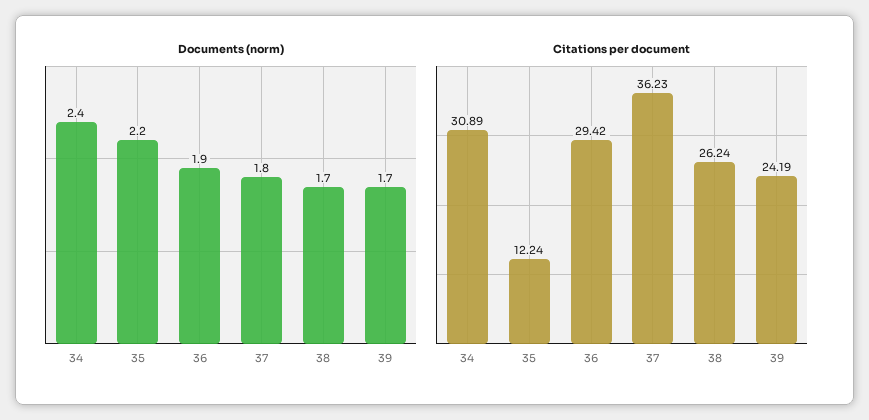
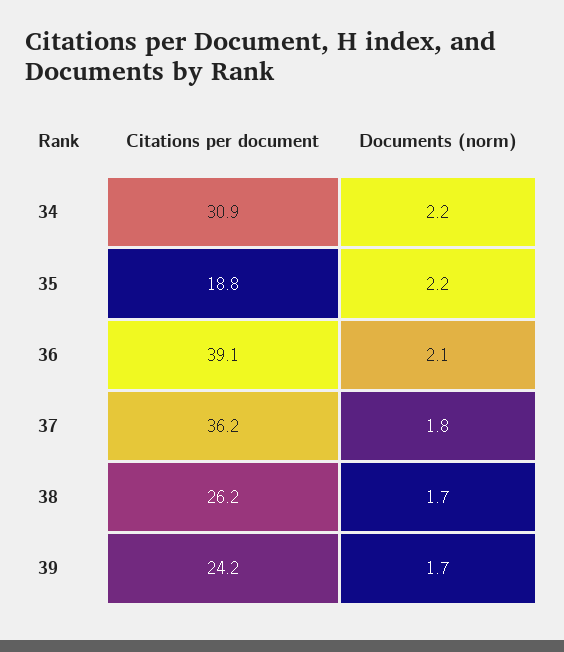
  {
    "Documents (norm)": {
-     "34": 2.4,
+     "34": 2.2,
      "35": 2.2,
-     "36": 1.9,
+     "36": 2.1,
      "37": 1.8,
      "38": 1.7,
      "39": 1.7
    },
    "Citations per document": {
      "34": 30.89,
-     "35": 12.24,
+     "35": 18.8,
-     "36": 29.42,
+     "36": 39.1,
      "37": 36.23,
      "38": 26.24,
      "39": 24.19
    }
  }

